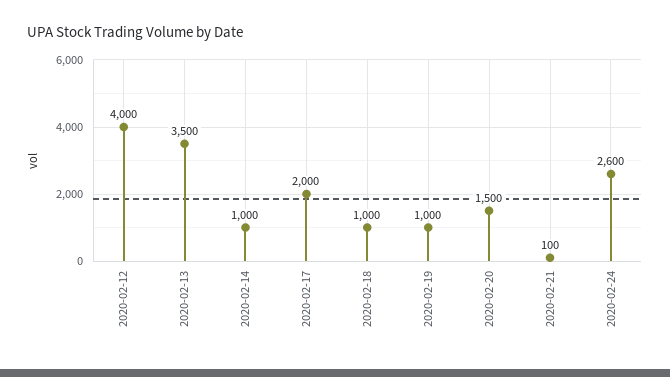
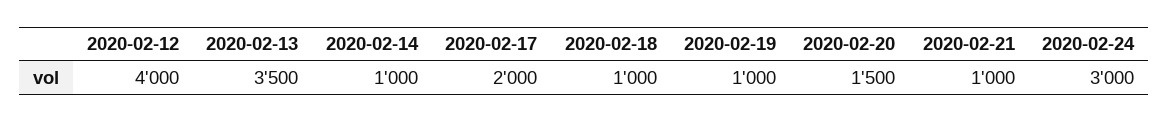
  {
    "2020-02-12": 4000,
    "2020-02-13": 3500,
    "2020-02-14": 1000,
    "2020-02-17": 2000,
    "2020-02-18": 1000,
    "2020-02-19": 1000,
    "2020-02-20": 1500,
-   "2020-02-21": 100,
+   "2020-02-21": 1000,
-   "2020-02-24": 2600
+   "2020-02-24": 3000
  }

